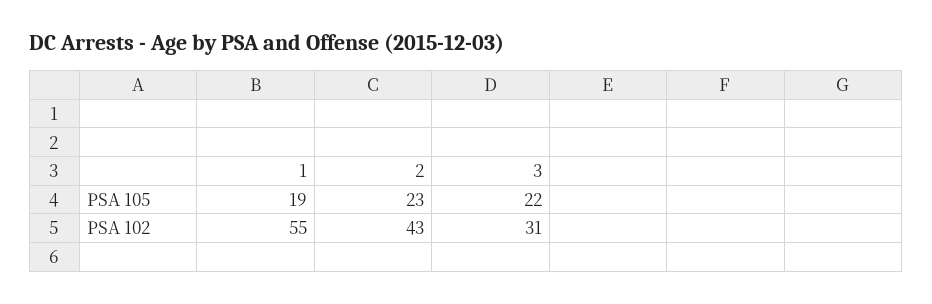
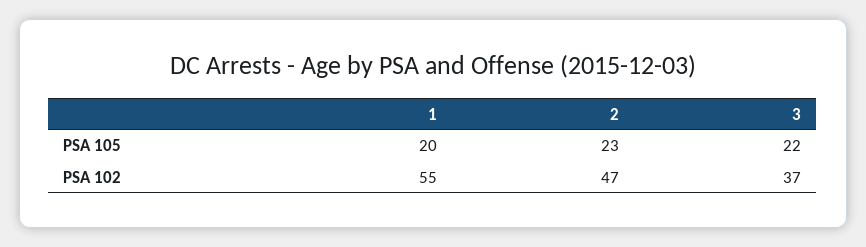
  {
    "1": {
-     "PSA 105": 19,
+     "PSA 105": 20,
      "PSA 102": 55
    },
    "2": {
      "PSA 105": 23,
-     "PSA 102": 43
+     "PSA 102": 47
    },
    "3": {
      "PSA 105": 22,
-     "PSA 102": 31
+     "PSA 102": 37
    }
  }

